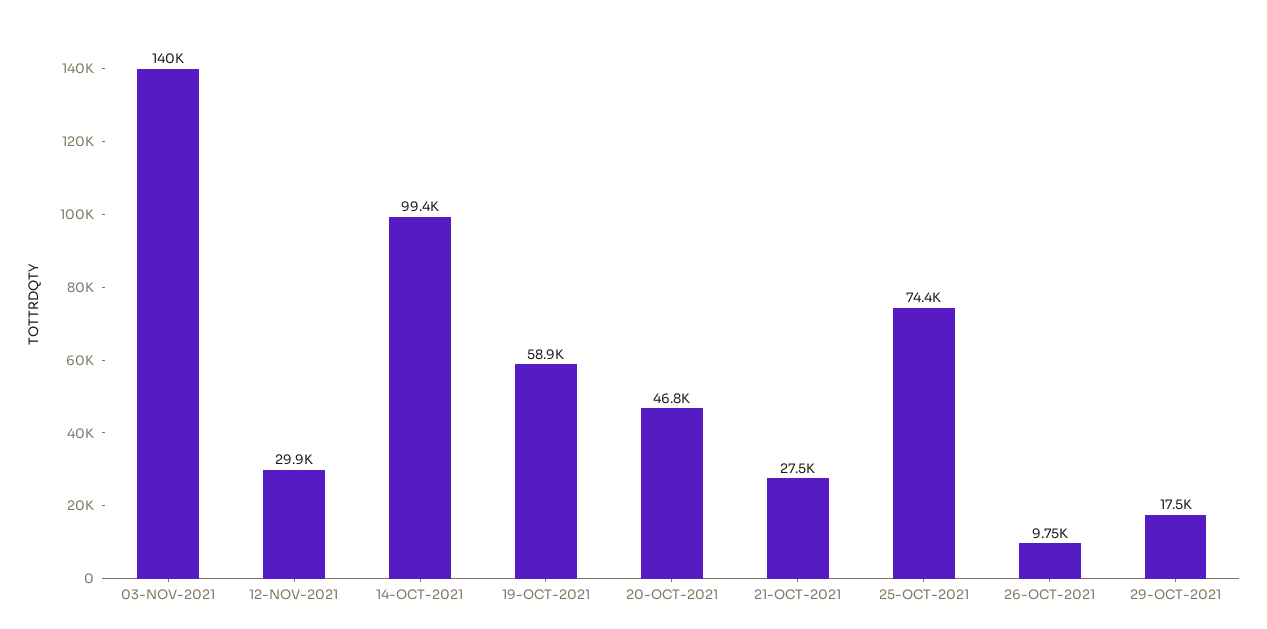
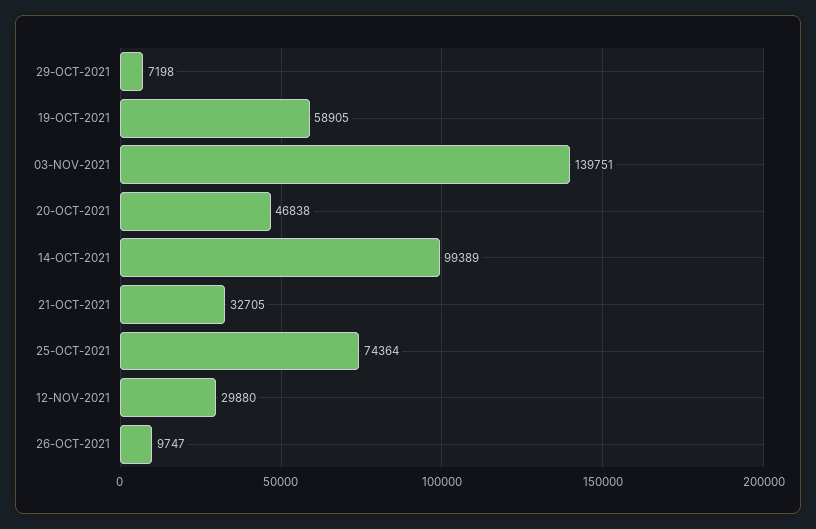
  {
    "03-NOV-2021": 139751,
    "12-NOV-2021": 29880,
    "14-OCT-2021": 99389,
    "19-OCT-2021": 58905,
    "20-OCT-2021": 46838,
-   "21-OCT-2021": 27500,
+   "21-OCT-2021": 32705,
    "25-OCT-2021": 74364,
    "26-OCT-2021": 9747,
-   "29-OCT-2021": 17500
+   "29-OCT-2021": 7198
  }

